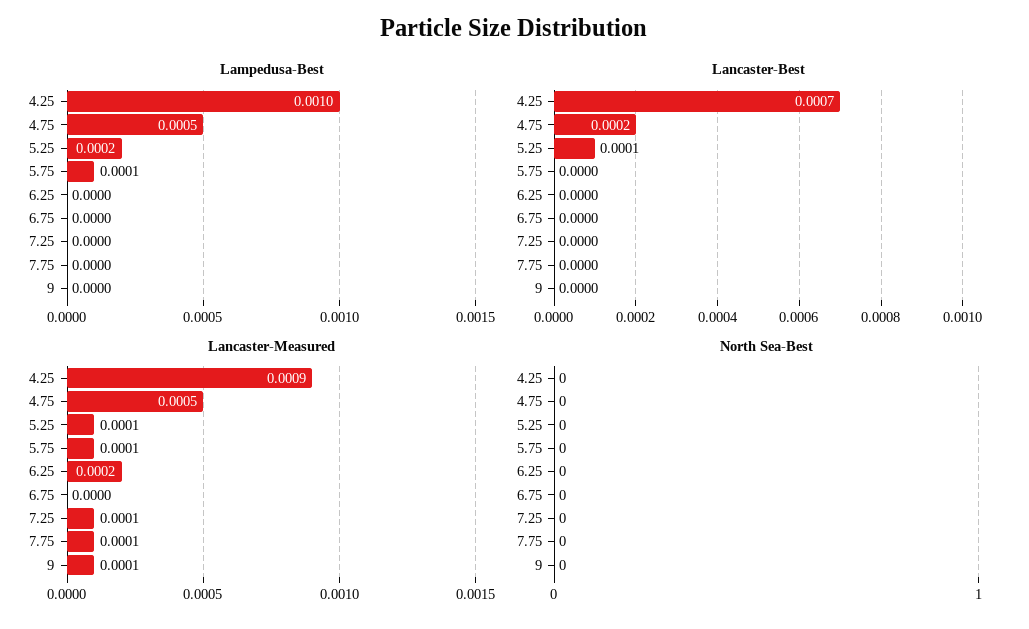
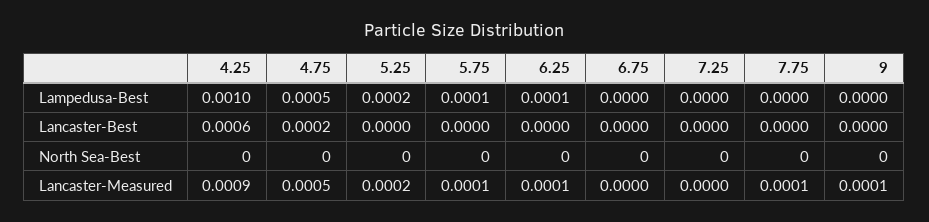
  {
    "Lampedusa-Best": {
      "4.25": 0.001,
      "4.75": 0.0005,
      "5.25": 0.0002,
      "5.75": 0.0001,
-     "6.25": 0,
+     "6.25": 0.0001,
      "6.75": 0,
      "7.25": 0,
      "7.75": 0,
      "9": 0
    },
    "Lancaster-Best": {
-     "4.25": 0.0007,
+     "4.25": 0.0006,
      "4.75": 0.0002,
-     "5.25": 0.0001,
+     "5.25": 0,
      "5.75": 0,
      "6.25": 0,
      "6.75": 0,
      "7.25": 0,
      "7.75": 0,
      "9": 0
    },
    "Lancaster-Measured": {
      "4.25": 0.0009,
      "4.75": 0.0005,
-     "5.25": 0.0001,
+     "5.25": 0.0002,
      "5.75": 0.0001,
-     "6.25": 0.0002,
+     "6.25": 0.0001,
      "6.75": 0,
-     "7.25": 0.0001,
+     "7.25": 0,
      "7.75": 0.0001,
      "9": 0.0001
    },
    "North Sea-Best": {
      "4.25": 0,
      "4.75": 0,
      "5.25": 0,
      "5.75": 0,
      "6.25": 0,
      "6.75": 0,
      "7.25": 0,
      "7.75": 0,
      "9": 0
    }
  }

